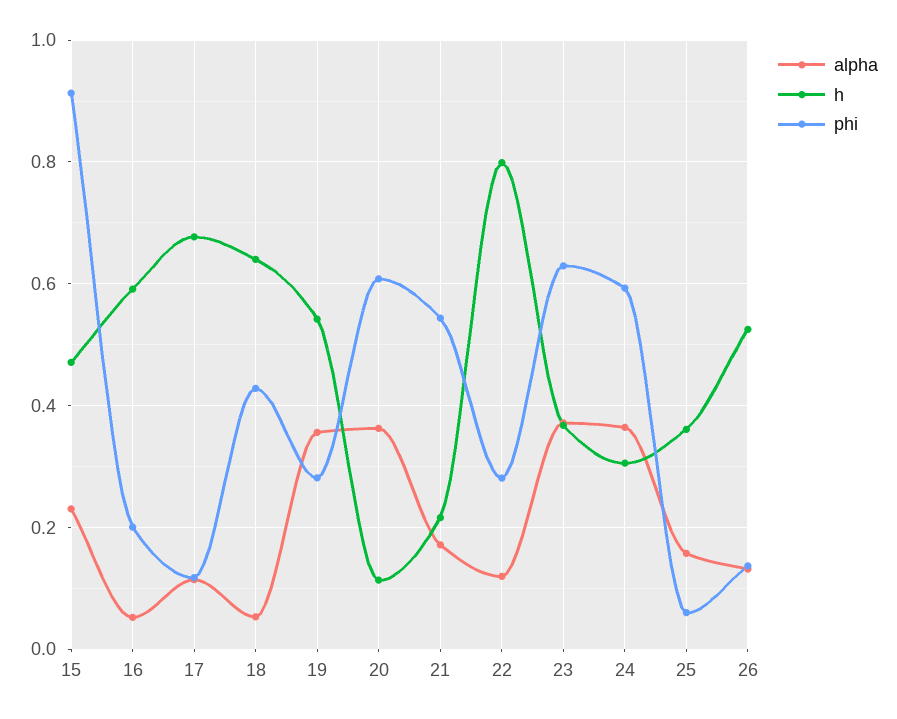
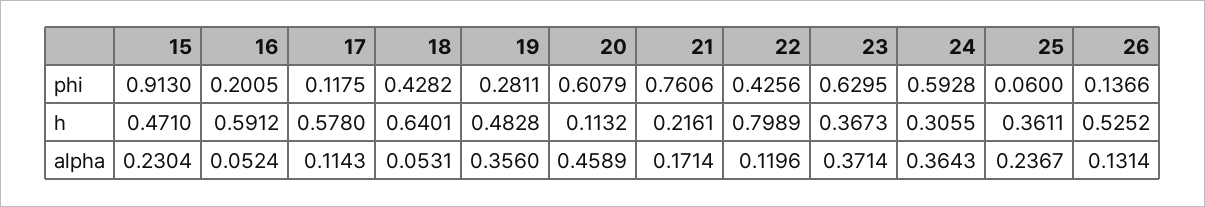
  {
    "alpha": {
      "15": 0.2304,
      "16": 0.0524,
      "17": 0.1143,
      "18": 0.0531,
      "19": 0.356,
-     "20": 0.36,
+     "20": 0.4589,
      "21": 0.1714,
      "22": 0.1196,
      "23": 0.3714,
      "24": 0.3643,
-     "25": 0.16,
+     "25": 0.2367,
      "26": 0.1314
    },
    "h": {
      "15": 0.471,
      "16": 0.5912,
-     "17": 0.68,
+     "17": 0.578,
      "18": 0.6401,
-     "19": 0.54,
+     "19": 0.4828,
      "20": 0.1132,
      "21": 0.2161,
      "22": 0.7989,
      "23": 0.3673,
      "24": 0.3055,
      "25": 0.3611,
      "26": 0.5252
    },
    "phi": {
      "15": 0.913,
      "16": 0.2005,
      "17": 0.1175,
      "18": 0.4282,
      "19": 0.2811,
      "20": 0.6079,
-     "21": 0.54,
+     "21": 0.7606,
-     "22": 0.28,
+     "22": 0.4256,
      "23": 0.6295,
      "24": 0.5928,
      "25": 0.06,
      "26": 0.1366
    }
  }

